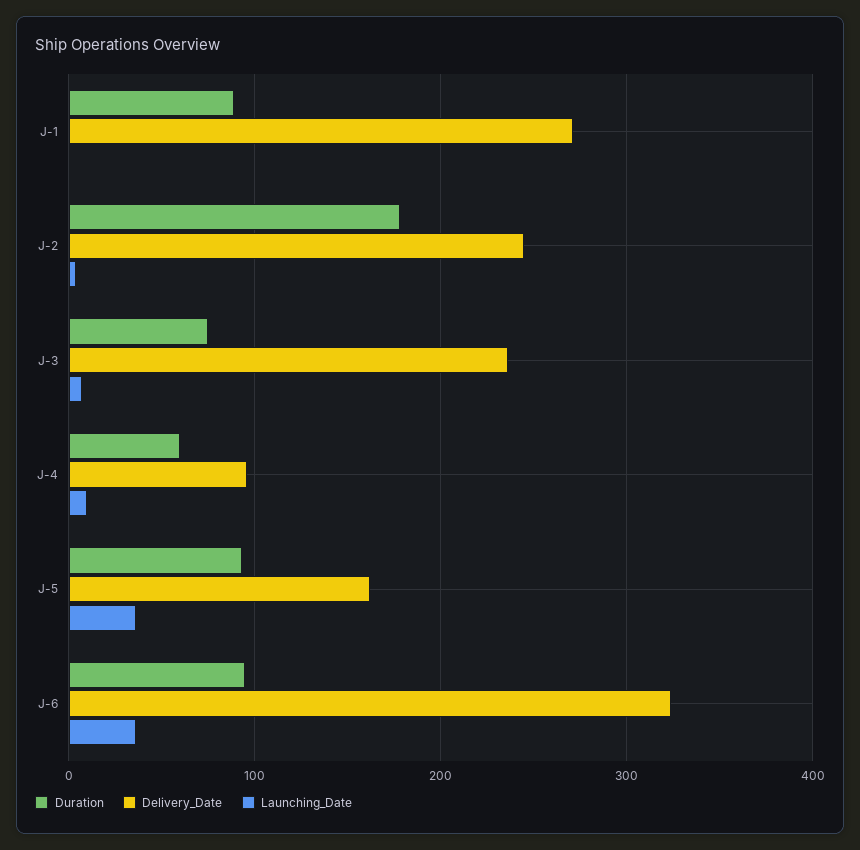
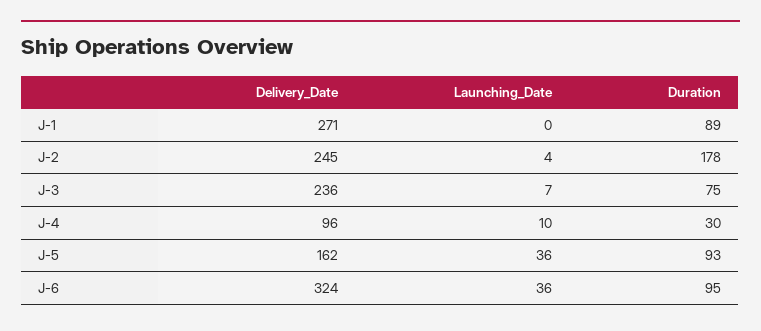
  {
    "Duration": {
      "J-1": 89,
      "J-2": 178,
      "J-3": 75,
-     "J-4": 60,
+     "J-4": 30,
      "J-5": 93,
      "J-6": 95
    },
    "Delivery_Date": {
      "J-1": 271,
      "J-2": 245,
      "J-3": 236,
      "J-4": 96,
      "J-5": 162,
      "J-6": 324
    },
    "Launching_Date": {
      "J-1": 0,
      "J-2": 4,
      "J-3": 7,
      "J-4": 10,
      "J-5": 36,
      "J-6": 36
    }
  }

